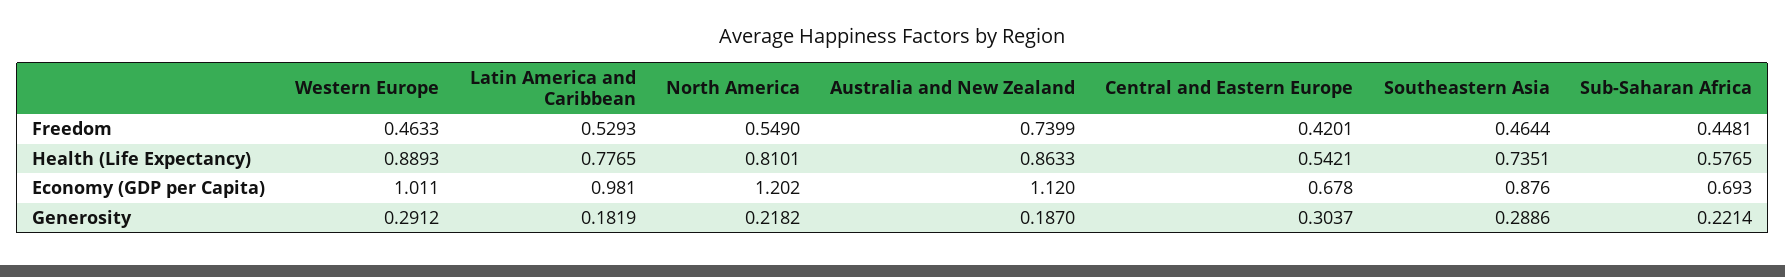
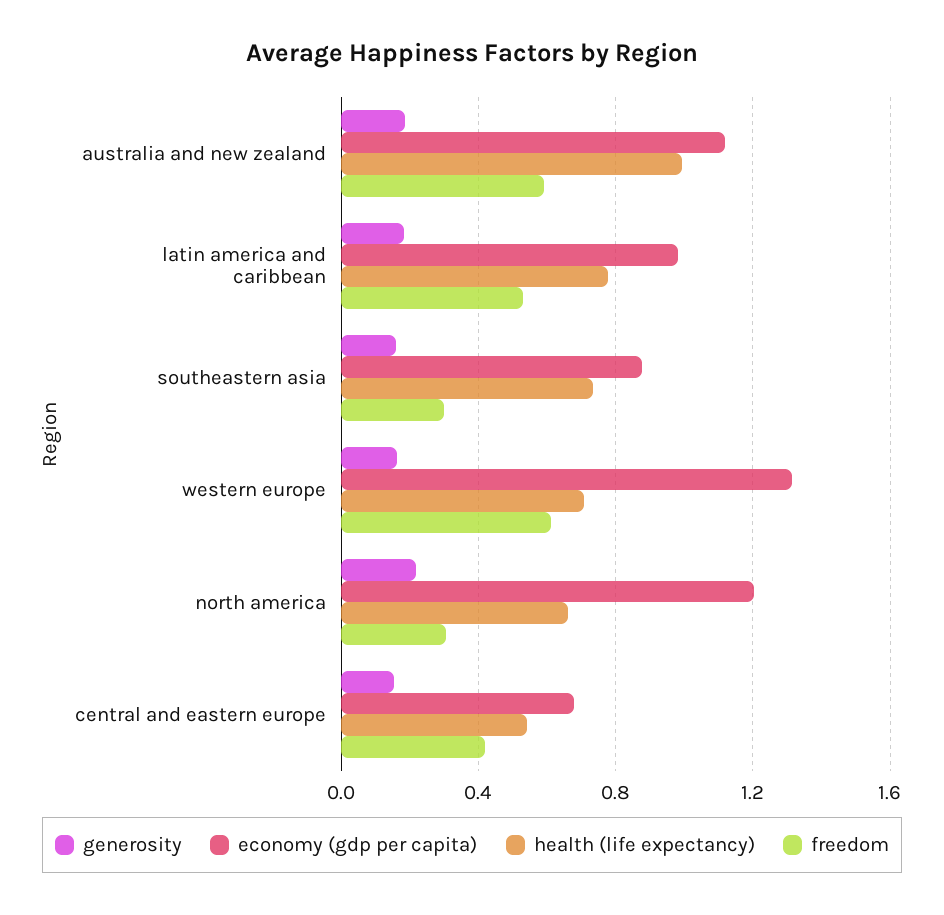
  {
    "Freedom": {
-     "Western Europe": 0.4633,
+     "Western Europe": 0.6,
      "Latin America and Caribbean": 0.5293,
-     "North America": 0.549,
+     "North America": 0.3,
-     "Australia and New Zealand": 0.7399,
+     "Australia and New Zealand": 0.6,
      "Central and Eastern Europe": 0.4201,
-     "Southeastern Asia": 0.4644,
+     "Southeastern Asia": 0.3
-     "Sub-Saharan Africa": 0.4481
    },
    "Health (Life Expectancy)": {
-     "Western Europe": 0.8893,
+     "Western Europe": 0.7,
      "Latin America and Caribbean": 0.7765,
-     "North America": 0.8101,
+     "North America": 0.65,
-     "Australia and New Zealand": 0.8633,
+     "Australia and New Zealand": 1,
      "Central and Eastern Europe": 0.5421,
-     "Southeastern Asia": 0.7351,
+     "Southeastern Asia": 0.7351
-     "Sub-Saharan Africa": 0.5765
    },
    "Economy (GDP per Capita)": {
-     "Western Europe": 1.011,
+     "Western Europe": 1.3,
      "Latin America and Caribbean": 0.981,
      "North America": 1.202,
      "Australia and New Zealand": 1.12,
      "Central and Eastern Europe": 0.678,
-     "Southeastern Asia": 0.876,
+     "Southeastern Asia": 0.876
-     "Sub-Saharan Africa": 0.693
    },
    "Generosity": {
-     "Western Europe": 0.2912,
+     "Western Europe": 0.15,
      "Latin America and Caribbean": 0.1819,
      "North America": 0.2182,
      "Australia and New Zealand": 0.187,
-     "Central and Eastern Europe": 0.3037,
+     "Central and Eastern Europe": 0.15,
-     "Southeastern Asia": 0.2886,
+     "Southeastern Asia": 0.15
-     "Sub-Saharan Africa": 0.2214
    }
  }

